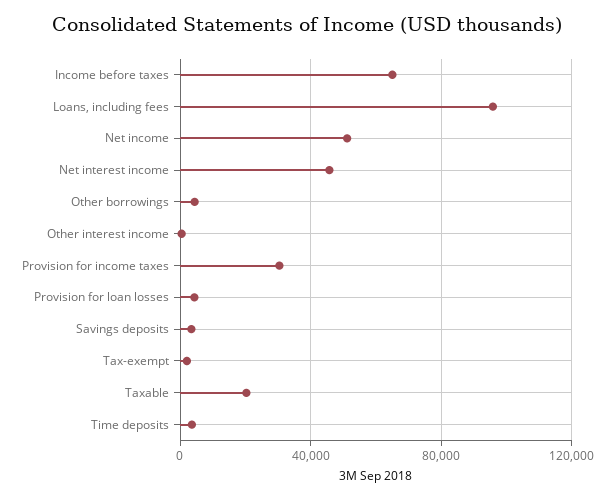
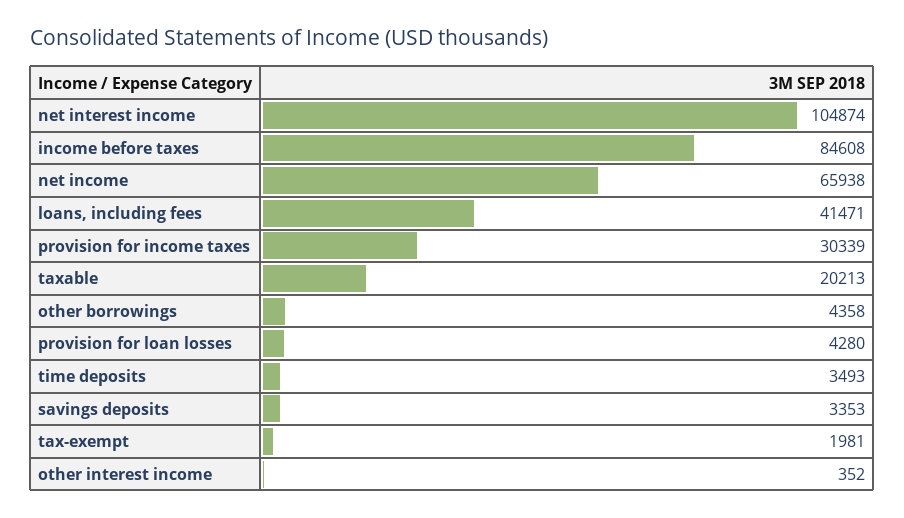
  {
-   "Income before taxes": 65000,
+   "Income before taxes": 84608,
-   "Loans, including fees": 95000,
+   "Loans, including fees": 41471,
-   "Net income": 50000,
+   "Net income": 65938,
-   "Net interest income": 45000,
+   "Net interest income": 104874,
    "Other borrowings": 4358,
    "Other interest income": 352,
    "Provision for income taxes": 30339,
    "Provision for loan losses": 4280,
    "Savings deposits": 3353,
    "Tax-exempt": 1981,
    "Taxable": 20213,
    "Time deposits": 3493
  }

